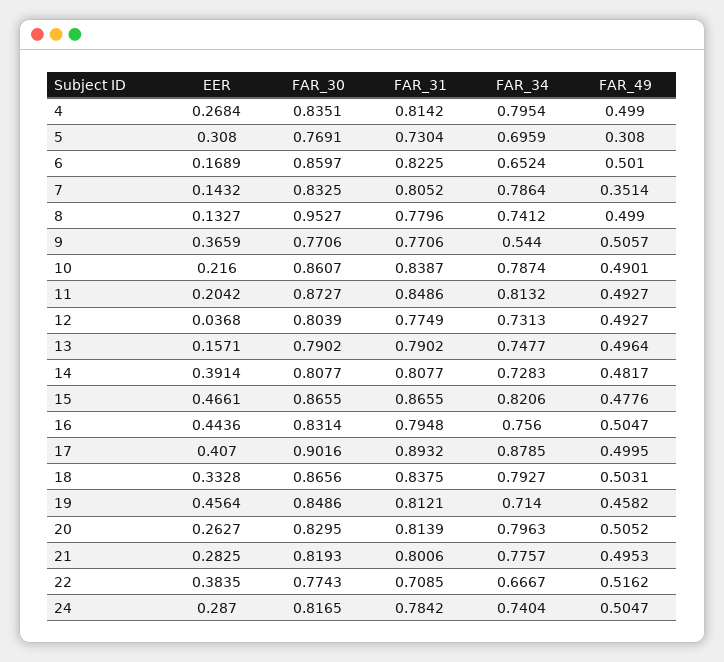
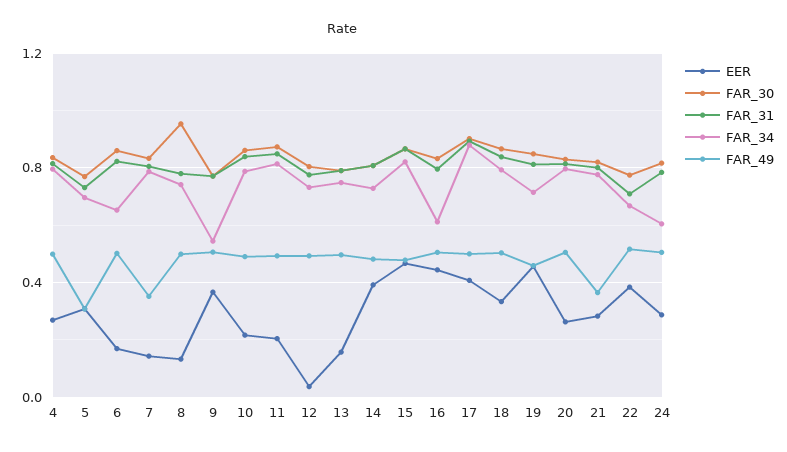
  {
    "EER": {
      "4": 0.2684,
      "5": 0.308,
      "6": 0.1689,
      "7": 0.1432,
      "8": 0.1327,
      "9": 0.3659,
      "10": 0.216,
      "11": 0.2042,
      "12": 0.0368,
      "13": 0.1571,
      "14": 0.3914,
      "15": 0.4661,
      "16": 0.4436,
      "17": 0.407,
      "18": 0.3328,
      "19": 0.4564,
      "20": 0.2627,
      "21": 0.2825,
      "22": 0.3835,
      "24": 0.287
    },
    "FAR_30": {
      "4": 0.8351,
      "5": 0.7691,
      "6": 0.8597,
      "7": 0.8325,
      "8": 0.9527,
      "9": 0.7706,
      "10": 0.8607,
      "11": 0.8727,
      "12": 0.8039,
      "13": 0.7902,
      "14": 0.8077,
      "15": 0.8655,
      "16": 0.8314,
      "17": 0.9016,
      "18": 0.8656,
      "19": 0.8486,
      "20": 0.8295,
      "21": 0.8193,
      "22": 0.7743,
      "24": 0.8165
    },
    "FAR_31": {
      "4": 0.8142,
      "5": 0.7304,
      "6": 0.8225,
      "7": 0.8052,
      "8": 0.7796,
      "9": 0.7706,
      "10": 0.8387,
      "11": 0.8486,
      "12": 0.7749,
      "13": 0.7902,
      "14": 0.8077,
      "15": 0.8655,
      "16": 0.7948,
      "17": 0.8932,
      "18": 0.8375,
      "19": 0.8121,
      "20": 0.8139,
      "21": 0.8006,
      "22": 0.7085,
      "24": 0.7842
    },
    "FAR_34": {
      "4": 0.7954,
      "5": 0.6959,
      "6": 0.6524,
      "7": 0.7864,
      "8": 0.7412,
      "9": 0.544,
      "10": 0.7874,
      "11": 0.8132,
      "12": 0.7313,
      "13": 0.7477,
      "14": 0.7283,
      "15": 0.8206,
-     "16": 0.756,
+     "16": 0.6,
      "17": 0.8785,
      "18": 0.7927,
      "19": 0.714,
      "20": 0.7963,
      "21": 0.7757,
      "22": 0.6667,
-     "24": 0.7404
+     "24": 0.6
    },
    "FAR_49": {
      "4": 0.499,
      "5": 0.308,
      "6": 0.501,
      "7": 0.3514,
      "8": 0.499,
      "9": 0.5057,
      "10": 0.4901,
      "11": 0.4927,
      "12": 0.4927,
      "13": 0.4964,
      "14": 0.4817,
      "15": 0.4776,
      "16": 0.5047,
      "17": 0.4995,
      "18": 0.5031,
      "19": 0.4582,
      "20": 0.5052,
-     "21": 0.4953,
+     "21": 0.35,
      "22": 0.5162,
      "24": 0.5047
    }
  }

